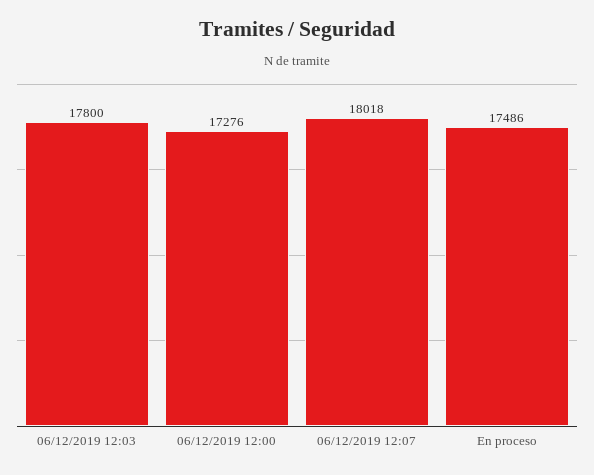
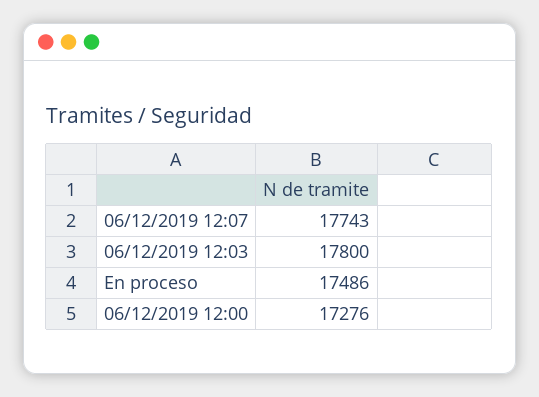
  {
    "06/12/2019 12:03": 17800,
    "06/12/2019 12:00": 17276,
-   "06/12/2019 12:07": 18018,
+   "06/12/2019 12:07": 17743,
    "En proceso": 17486
  }

